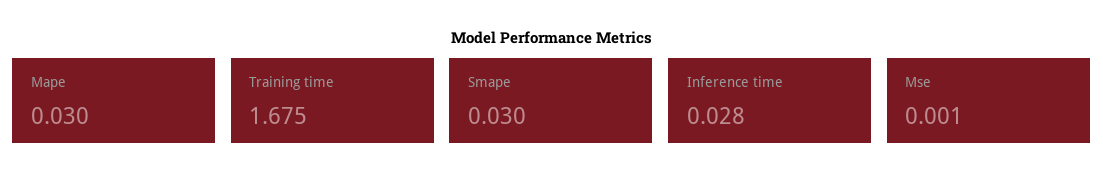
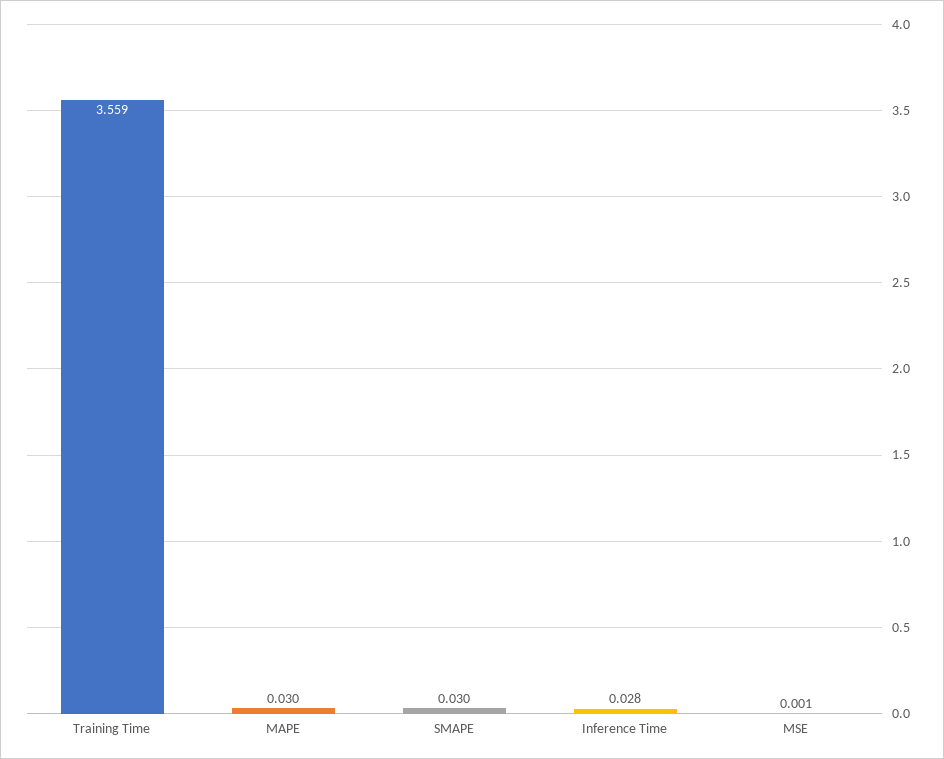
  {
    "Mape": 0.03,
-   "Training time": 1.675,
+   "Training time": 3.559,
    "Smape": 0.03,
    "Inference time": 0.028,
    "Mse": 0.001
  }

